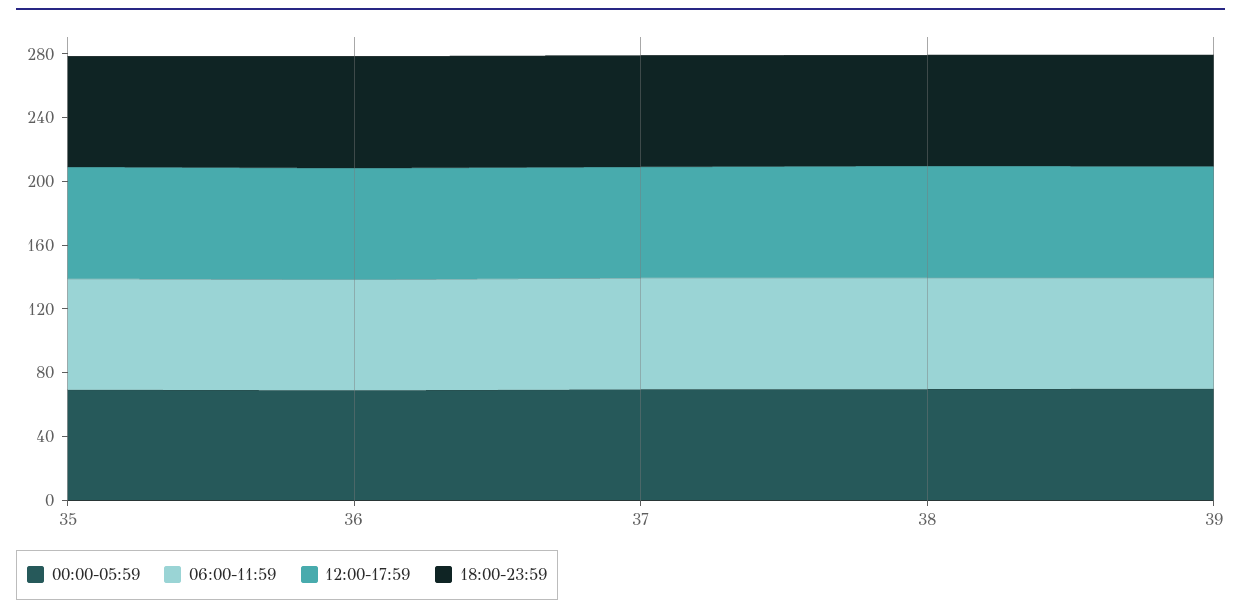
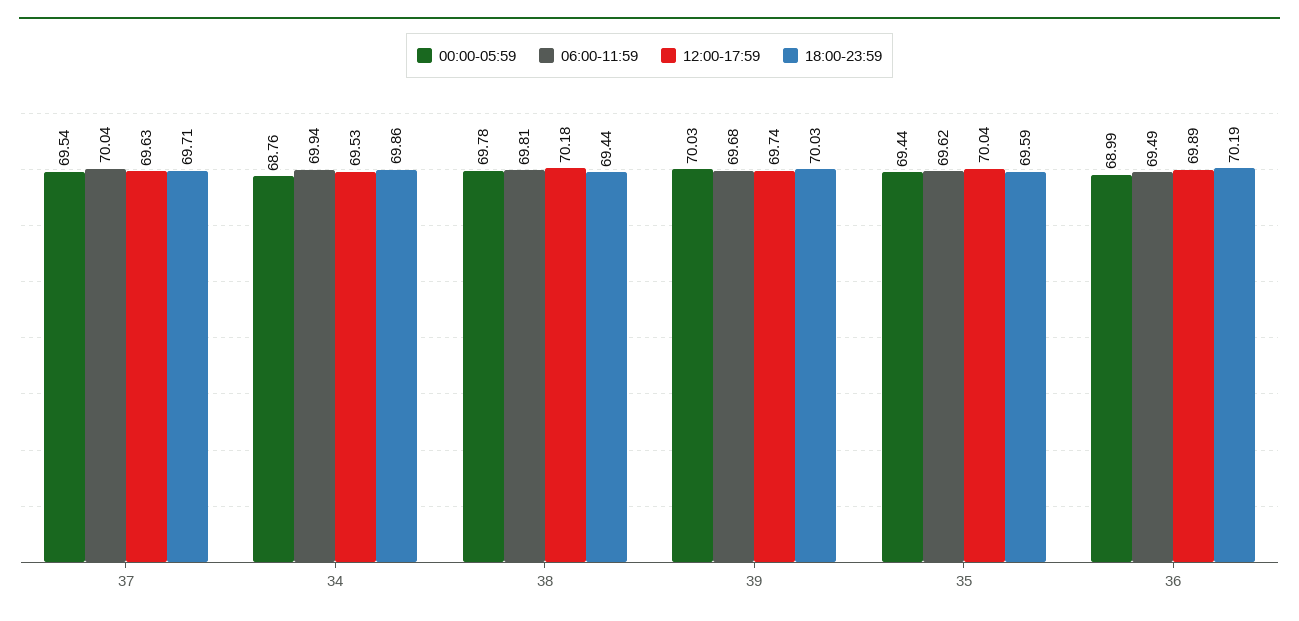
  {
    "00:00-05:59": {
      "35": 69.44,
      "36": 68.99,
      "37": 69.54,
      "38": 69.78,
-     "39": 70.03
+     "39": 70.03,
+     "34": 68.76
    },
    "06:00-11:59": {
      "35": 69.62,
      "36": 69.49,
      "37": 70.04,
      "38": 69.81,
-     "39": 69.68
+     "39": 69.68,
+     "34": 69.94
    },
    "12:00-17:59": {
      "35": 70.04,
      "36": 69.89,
      "37": 69.63,
      "38": 70.18,
-     "39": 69.74
+     "39": 69.74,
+     "34": 69.53
    },
    "18:00-23:59": {
      "35": 69.59,
      "36": 70.19,
      "37": 69.71,
      "38": 69.44,
-     "39": 70.03
+     "39": 70.03,
+     "34": 69.86
    }
  }

